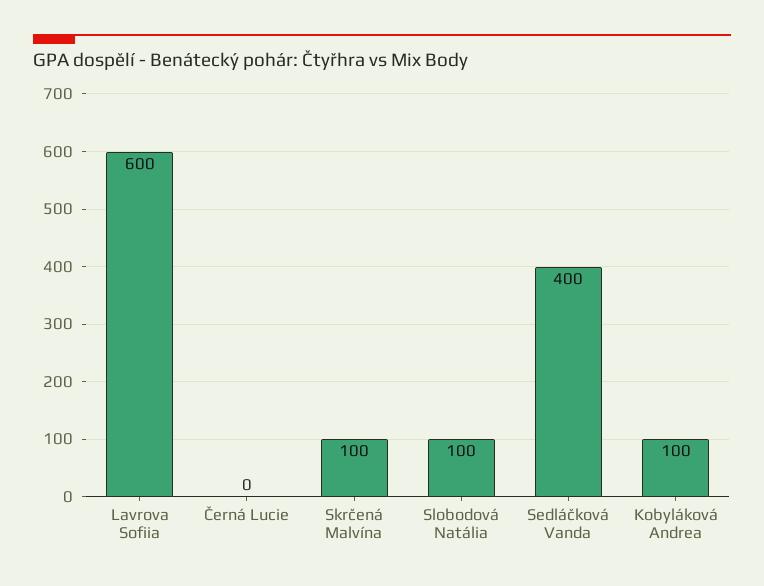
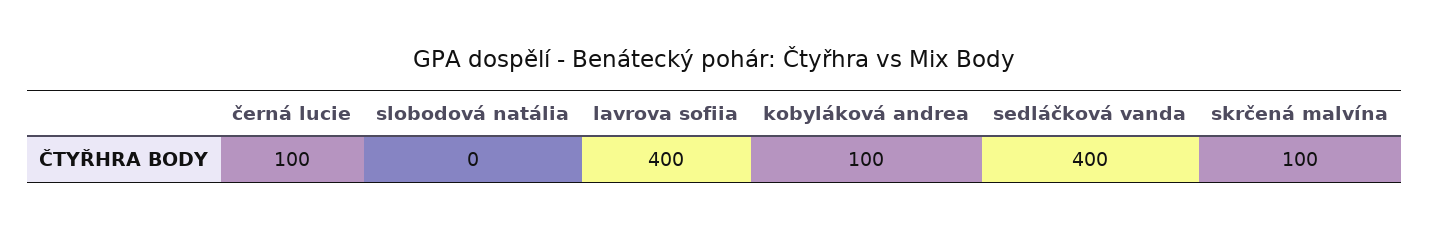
  {
-   "Lavrova Sofiia": 600,
+   "Lavrova Sofiia": 400,
-   "Černá Lucie": 0,
+   "Černá Lucie": 100,
    "Skrčená Malvína": 100,
-   "Slobodová Natália": 100,
+   "Slobodová Natália": 0,
    "Sedláčková Vanda": 400,
    "Kobyláková Andrea": 100
  }

